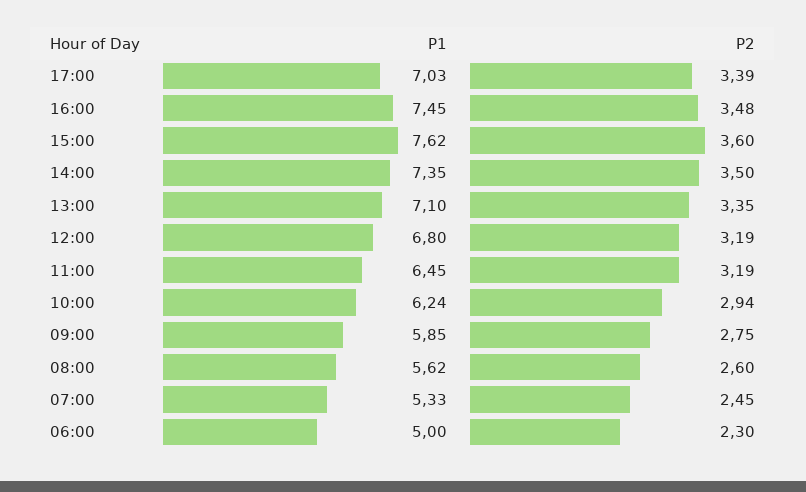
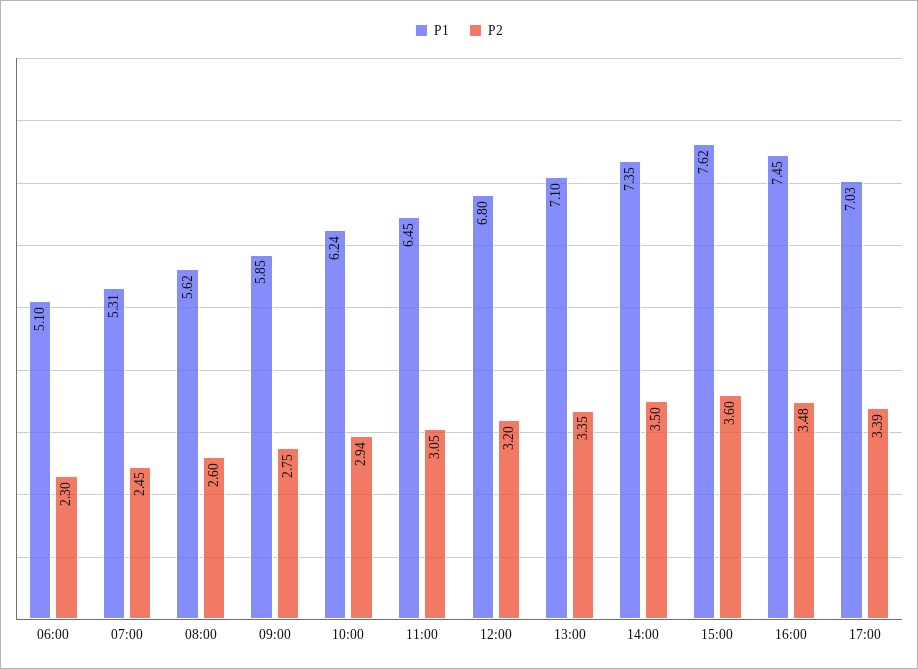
  {
    "P1": {
      "17:00": 7.03,
      "16:00": 7.45,
      "15:00": 7.62,
      "14:00": 7.35,
      "13:00": 7.1,
      "12:00": 6.8,
      "11:00": 6.45,
      "10:00": 6.24,
      "09:00": 5.85,
      "08:00": 5.62,
-     "07:00": 5.33,
+     "07:00": 5.31,
-     "06:00": 5
+     "06:00": 5.1
    },
    "P2": {
      "17:00": 3.39,
      "16:00": 3.48,
      "15:00": 3.6,
      "14:00": 3.5,
      "13:00": 3.35,
-     "12:00": 3.19,
+     "12:00": 3.2,
-     "11:00": 3.19,
+     "11:00": 3.05,
      "10:00": 2.94,
      "09:00": 2.75,
      "08:00": 2.6,
      "07:00": 2.45,
      "06:00": 2.3
    }
  }

